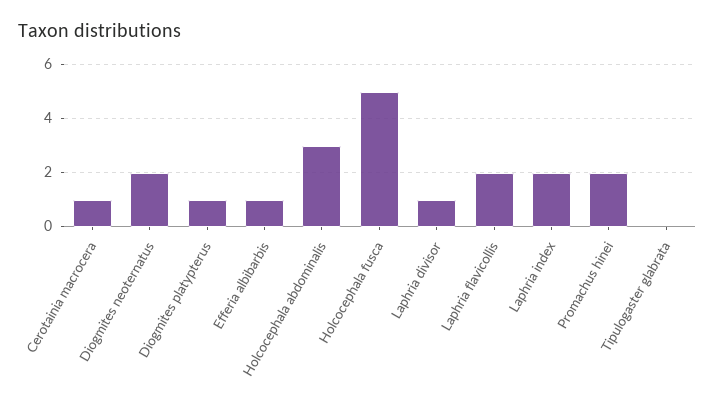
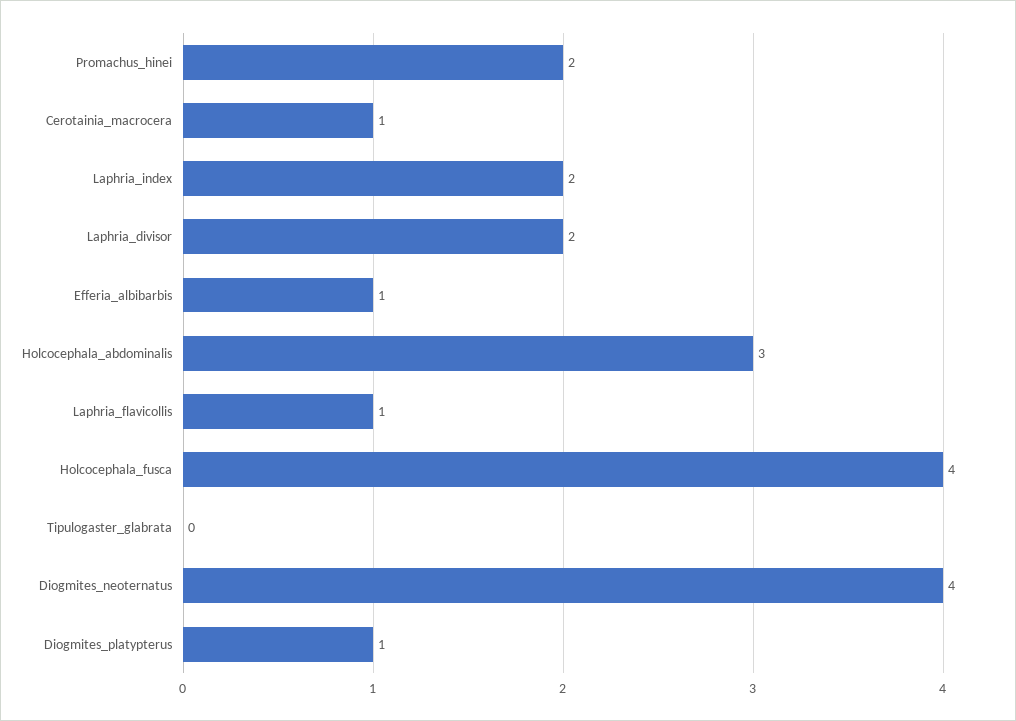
  {
    "Cerotainia macrocera": 1,
-   "Diogmites neoternatus": 2,
+   "Diogmites neoternatus": 4,
    "Diogmites platypterus": 1,
    "Efferia albibarbis": 1,
    "Holcocephala abdominalis": 3,
-   "Holcocephala fusca": 5,
+   "Holcocephala fusca": 4,
-   "Laphria divisor": 1,
+   "Laphria divisor": 2,
-   "Laphria flavicollis": 2,
+   "Laphria flavicollis": 1,
    "Laphria index": 2,
    "Promachus hinei": 2,
    "Tipulogaster glabrata": 0
  }

